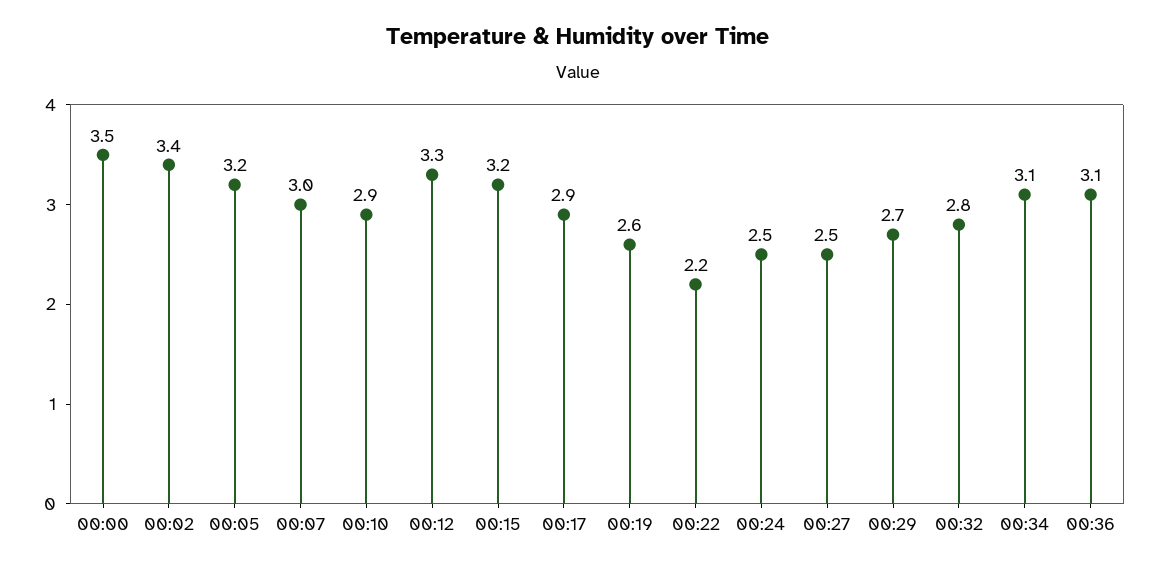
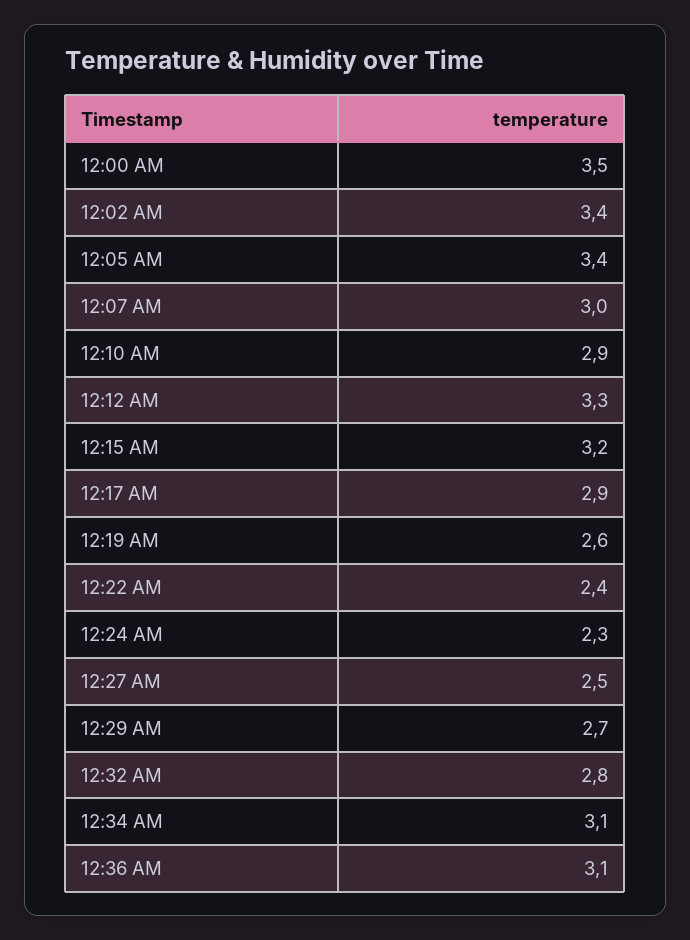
  {
    "00:00": 3.5,
    "00:02": 3.4,
-   "00:05": 3.2,
+   "00:05": 3.4,
    "00:07": 3,
    "00:10": 2.9,
    "00:12": 3.3,
    "00:15": 3.2,
    "00:17": 2.9,
    "00:19": 2.6,
-   "00:22": 2.2,
+   "00:22": 2.4,
-   "00:24": 2.5,
+   "00:24": 2.3,
    "00:27": 2.5,
    "00:29": 2.7,
    "00:32": 2.8,
    "00:34": 3.1,
    "00:36": 3.1
  }

